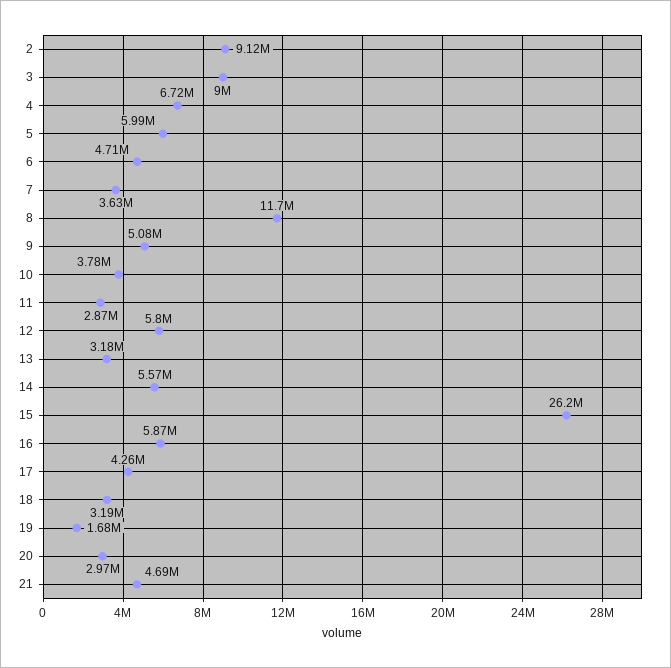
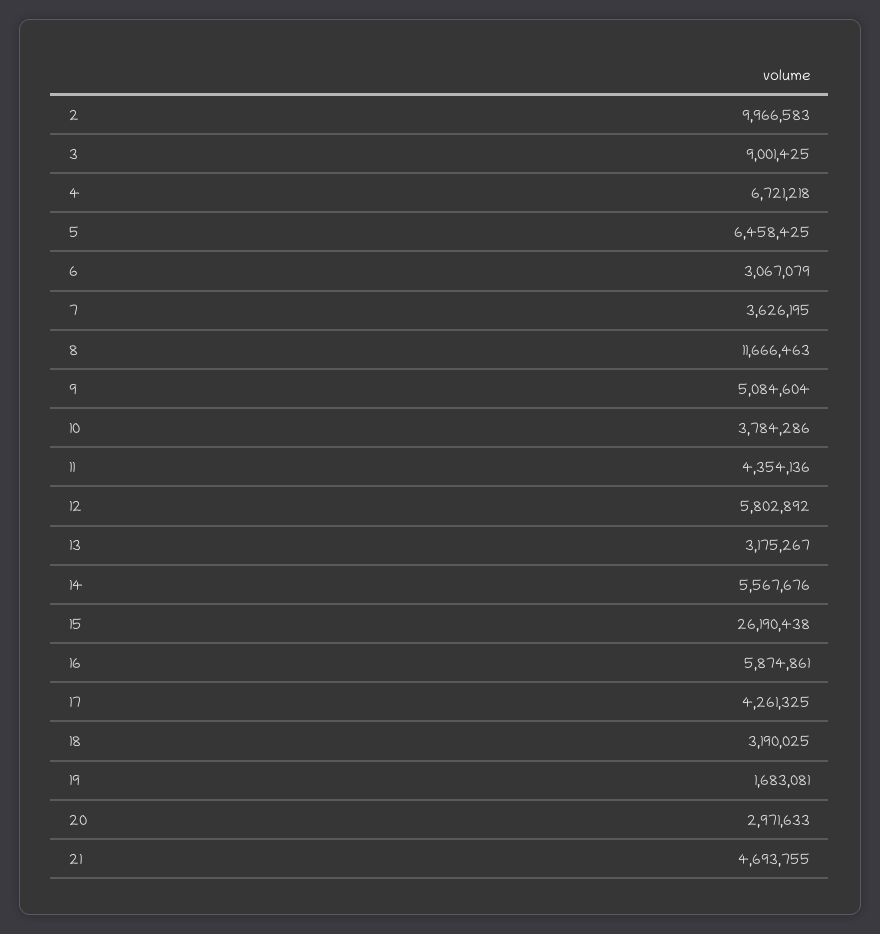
  {
-   "2": 9120000,
+   "2": 9966583,
    "3": 9001425,
    "4": 6721218,
-   "5": 5990000,
+   "5": 6458425,
-   "6": 4710000,
+   "6": 3067079,
    "7": 3626195,
    "8": 11666463,
    "9": 5084604,
    "10": 3784286,
-   "11": 2870000,
+   "11": 4354136,
    "12": 5802892,
    "13": 3175267,
    "14": 5567676,
    "15": 26190438,
    "16": 5874861,
    "17": 4261325,
    "18": 3190025,
    "19": 1683081,
    "20": 2971633,
    "21": 4693755
  }

